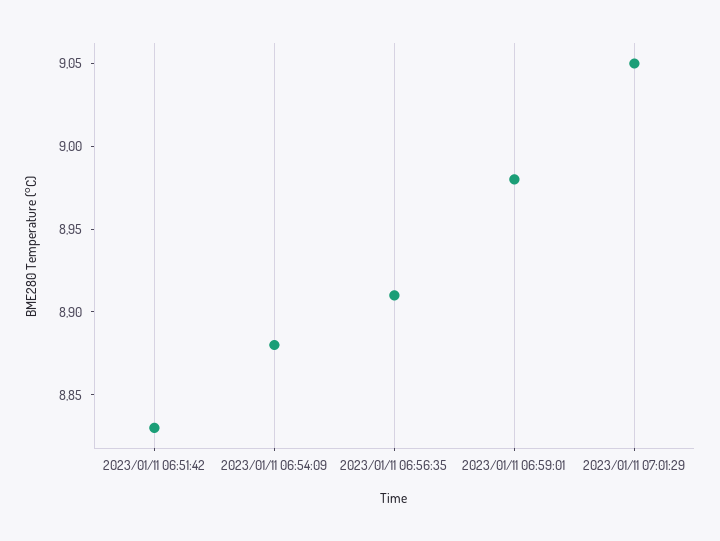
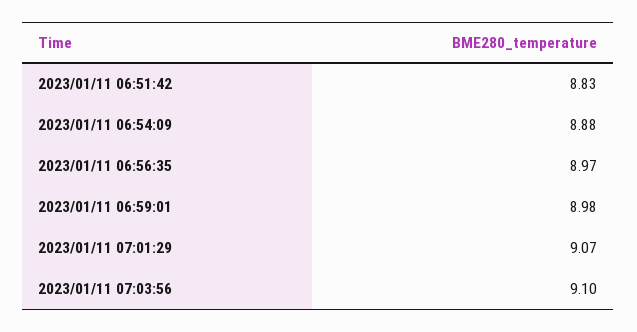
  {
    "2023/01/11 06:51:42": 8.83,
    "2023/01/11 06:54:09": 8.88,
-   "2023/01/11 06:56:35": 8.91,
+   "2023/01/11 06:56:35": 8.97,
    "2023/01/11 06:59:01": 8.98,
-   "2023/01/11 07:01:29": 9.05
+   "2023/01/11 07:01:29": 9.07,
+   "2023/01/11 07:03:56": 9.1
  }

